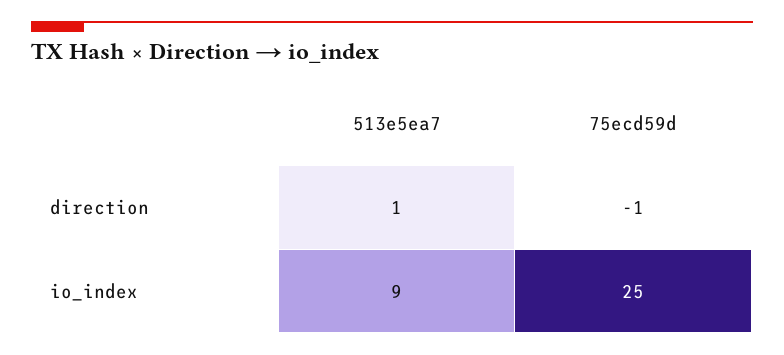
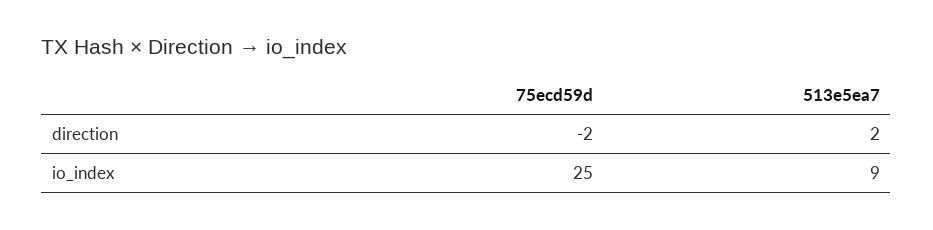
  {
    "513e5ea7": {
-     "direction": 1,
+     "direction": 2,
      "io_index": 9
    },
    "75ecd59d": {
-     "direction": -1,
+     "direction": -2,
      "io_index": 25
    }
  }

